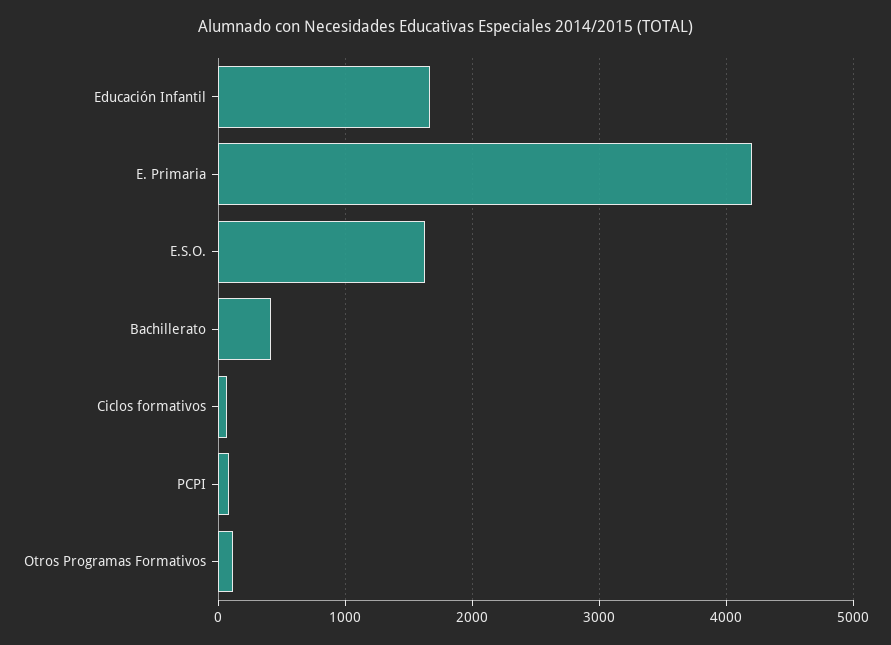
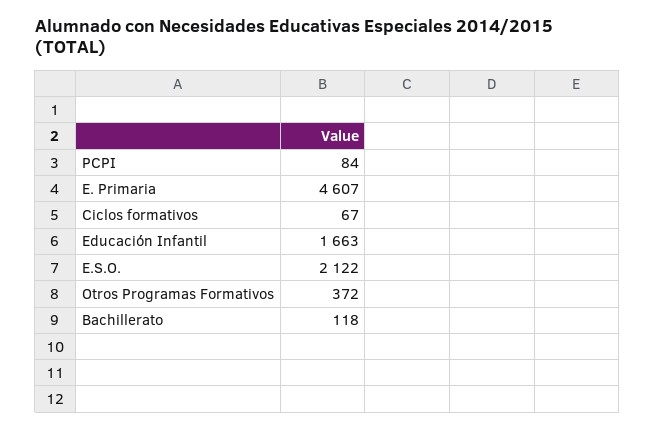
  {
    "Educación Infantil": 1663,
-   "E. Primaria": 4200,
+   "E. Primaria": 4607,
-   "E.S.O.": 1600,
+   "E.S.O.": 2122,
-   "Bachillerato": 400,
+   "Bachillerato": 118,
    "Ciclos formativos": 67,
    "PCPI": 84,
-   "Otros Programas Formativos": 100
+   "Otros Programas Formativos": 372
  }

